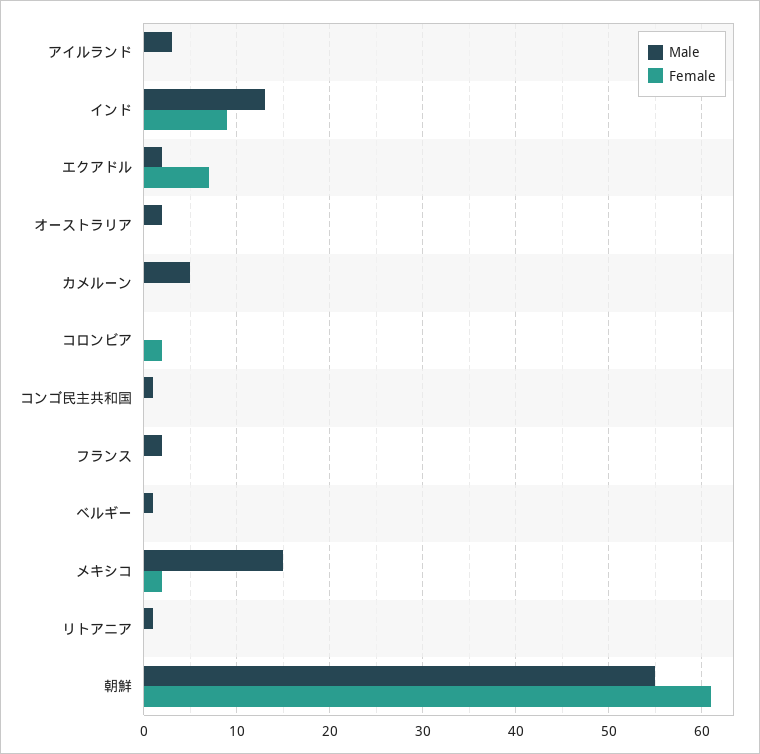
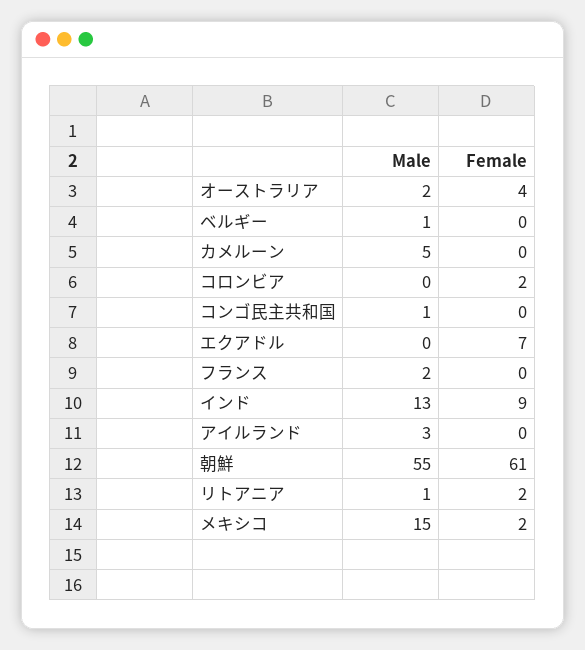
  {
    "Male": {
      "アイルランド": 3,
      "インド": 13,
-     "エクアドル": 2,
+     "エクアドル": 0,
      "オーストラリア": 2,
      "カメルーン": 5,
      "コロンビア": 0,
      "コンゴ民主共和国": 1,
      "フランス": 2,
      "ベルギー": 1,
      "メキシコ": 15,
      "リトアニア": 1,
      "朝鮮": 55
    },
    "Female": {
      "アイルランド": 0,
      "インド": 9,
      "エクアドル": 7,
-     "オーストラリア": 0,
+     "オーストラリア": 4,
      "カメルーン": 0,
      "コロンビア": 2,
      "コンゴ民主共和国": 0,
      "フランス": 0,
      "ベルギー": 0,
      "メキシコ": 2,
-     "リトアニア": 0,
+     "リトアニア": 2,
      "朝鮮": 61
    }
  }

